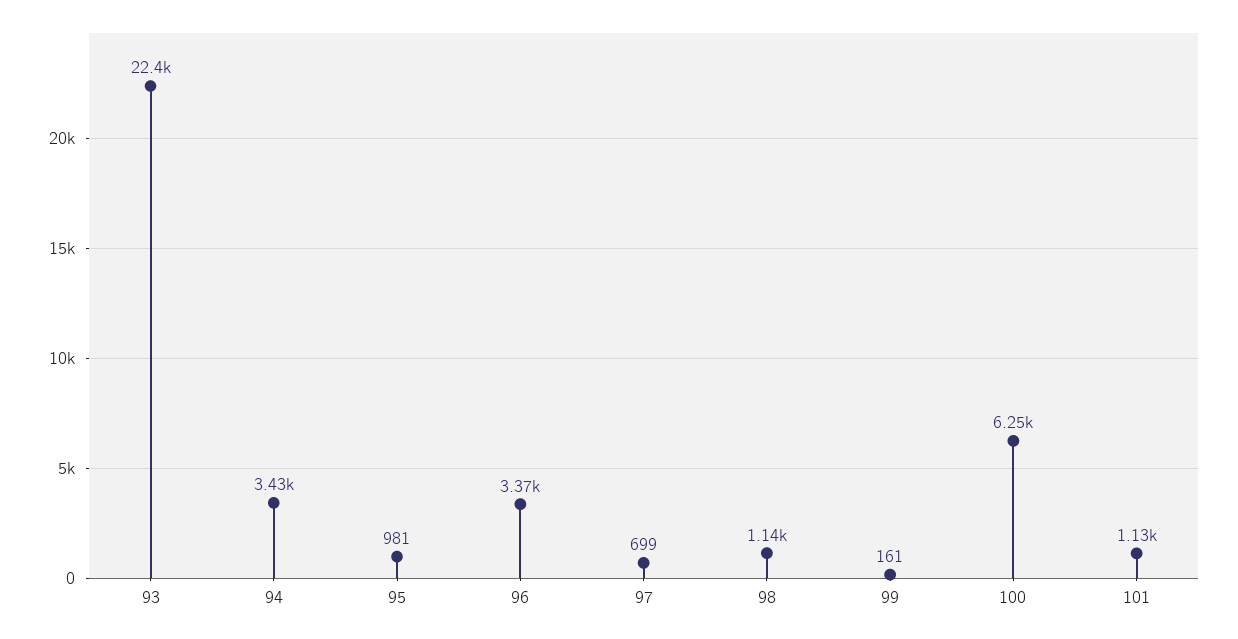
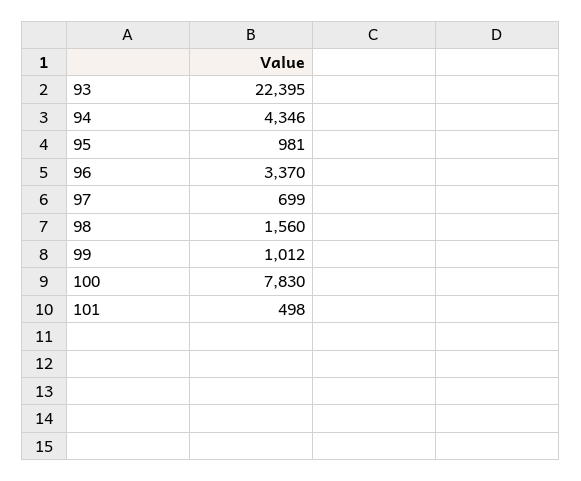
  {
    "93": 22395,
-   "94": 3430,
+   "94": 4346,
    "95": 981,
    "96": 3370,
    "97": 699,
-   "98": 1140,
+   "98": 1560,
-   "99": 161,
+   "99": 1012,
-   "100": 6250,
+   "100": 7830,
-   "101": 1130
+   "101": 498
  }

